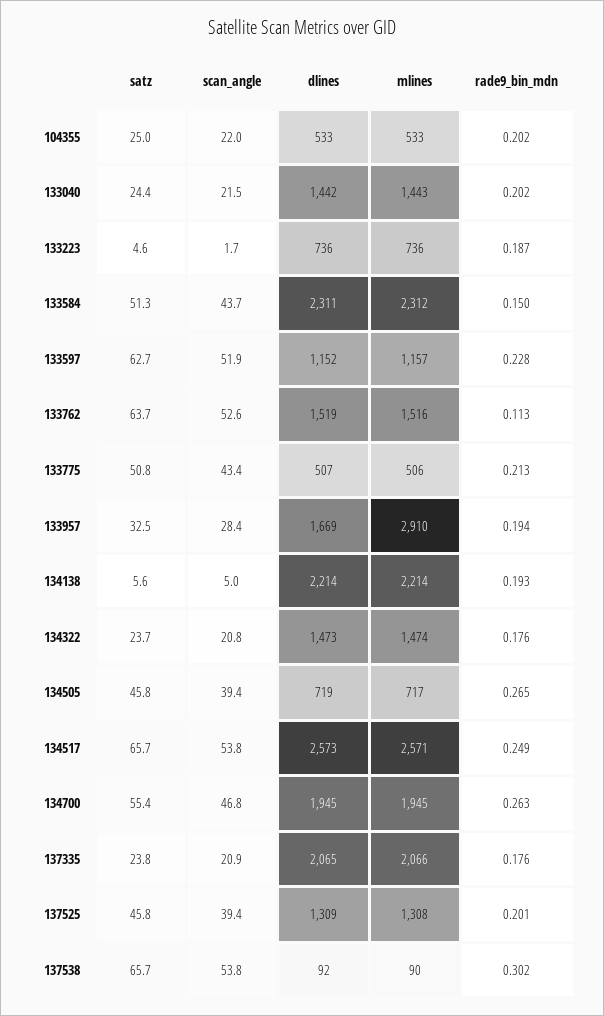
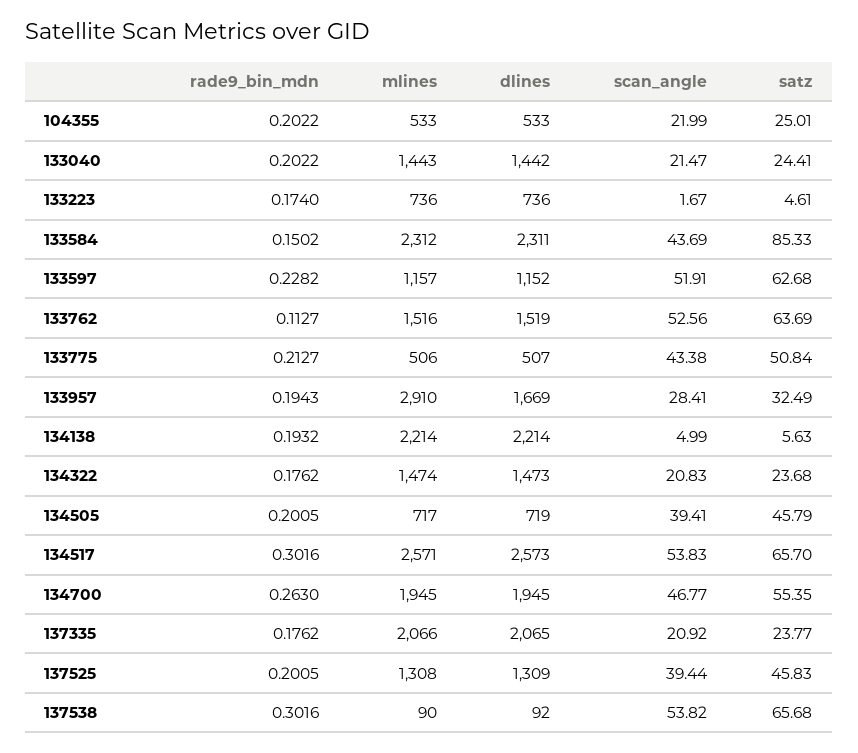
  {
    "satz": {
      "104355": 25.01,
      "133040": 24.41,
      "133223": 4.61,
-     "133584": 51.3,
+     "133584": 85.33,
      "133597": 62.68,
      "133762": 63.69,
      "133775": 50.84,
      "133957": 32.49,
      "134138": 5.63,
      "134322": 23.68,
      "134505": 45.79,
      "134517": 65.7,
      "134700": 55.35,
      "137335": 23.77,
      "137525": 45.83,
      "137538": 65.68
    },
    "scan_angle": {
      "104355": 21.99,
      "133040": 21.47,
      "133223": 1.67,
      "133584": 43.69,
      "133597": 51.91,
      "133762": 52.56,
      "133775": 43.38,
      "133957": 28.41,
      "134138": 4.99,
      "134322": 20.83,
      "134505": 39.41,
      "134517": 53.83,
      "134700": 46.77,
      "137335": 20.92,
      "137525": 39.44,
      "137538": 53.82
    },
    "dlines": {
      "104355": 533,
      "133040": 1442,
      "133223": 736,
      "133584": 2311,
      "133597": 1152,
      "133762": 1519,
      "133775": 507,
      "133957": 1669,
      "134138": 2214,
      "134322": 1473,
      "134505": 719,
      "134517": 2573,
      "134700": 1945,
      "137335": 2065,
      "137525": 1309,
      "137538": 92
    },
    "mlines": {
      "104355": 533,
      "133040": 1443,
      "133223": 736,
      "133584": 2312,
      "133597": 1157,
      "133762": 1516,
      "133775": 506,
      "133957": 2910,
      "134138": 2214,
      "134322": 1474,
      "134505": 717,
      "134517": 2571,
      "134700": 1945,
      "137335": 2066,
      "137525": 1308,
      "137538": 90
    },
    "rade9_bin_mdn": {
      "104355": 0.2022,
      "133040": 0.2022,
-     "133223": 0.187,
+     "133223": 0.174,
      "133584": 0.1502,
      "133597": 0.2282,
      "133762": 0.1127,
      "133775": 0.2127,
      "133957": 0.1943,
      "134138": 0.1932,
      "134322": 0.1762,
-     "134505": 0.265,
+     "134505": 0.2005,
-     "134517": 0.249,
+     "134517": 0.3016,
      "134700": 0.263,
      "137335": 0.1762,
      "137525": 0.2005,
      "137538": 0.3016
    }
  }

